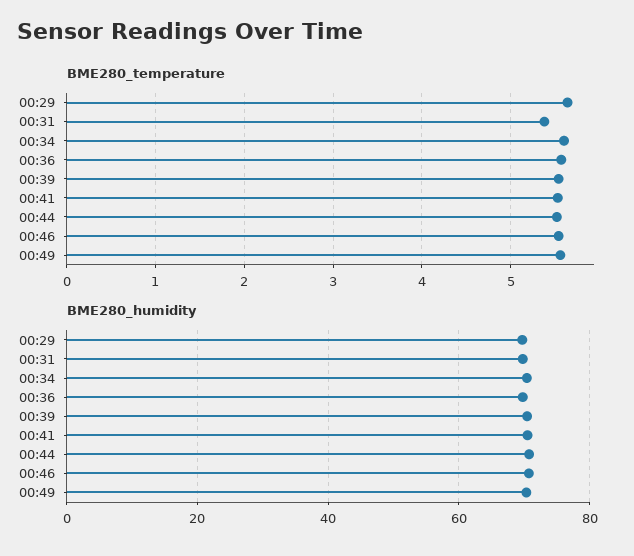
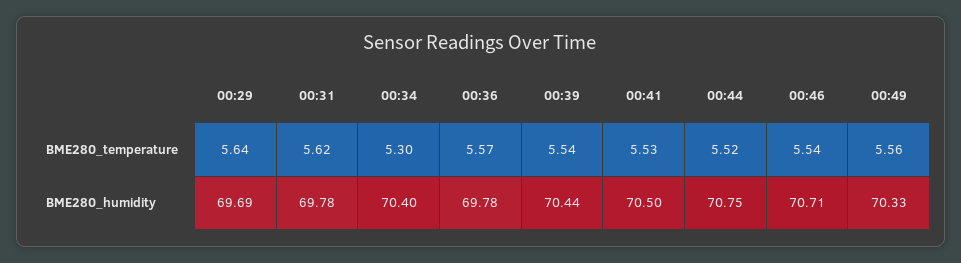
  {
    "BME280_temperature": {
      "00:29": 5.64,
-     "00:31": 5.4,
+     "00:31": 5.62,
-     "00:34": 5.6,
+     "00:34": 5.3,
      "00:36": 5.57,
      "00:39": 5.54,
      "00:41": 5.53,
      "00:44": 5.52,
      "00:46": 5.54,
      "00:49": 5.56
    },
    "BME280_humidity": {
      "00:29": 69.69,
      "00:31": 69.78,
      "00:34": 70.4,
      "00:36": 69.78,
      "00:39": 70.44,
      "00:41": 70.5,
      "00:44": 70.75,
      "00:46": 70.71,
      "00:49": 70.33
    }
  }

